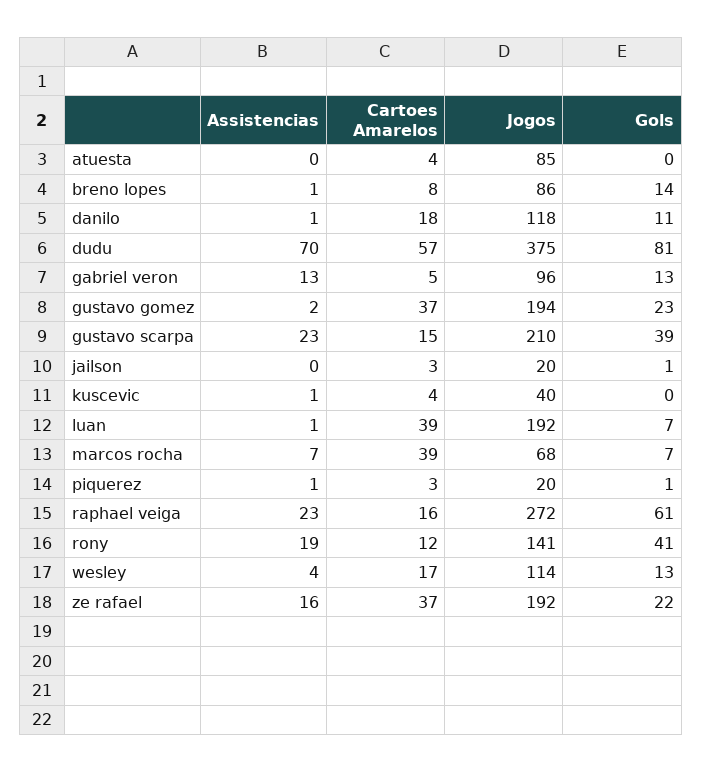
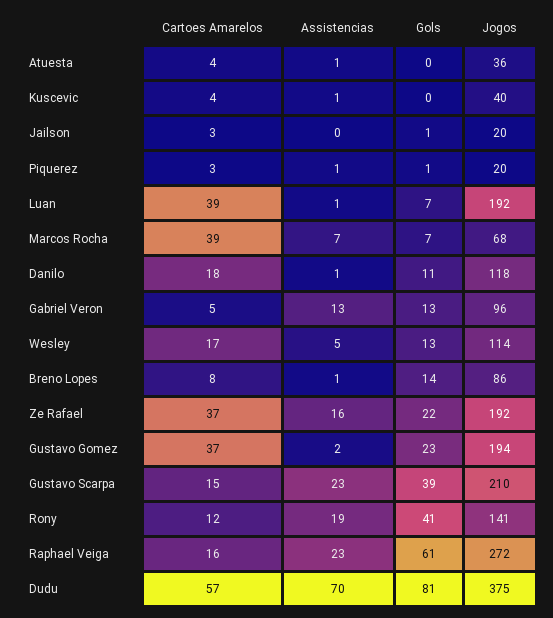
  {
    "Assistencias": {
-     "atuesta": 0,
+     "atuesta": 1,
      "breno lopes": 1,
      "danilo": 1,
      "dudu": 70,
      "gabriel veron": 13,
      "gustavo gomez": 2,
      "gustavo scarpa": 23,
      "jailson": 0,
      "kuscevic": 1,
      "luan": 1,
      "marcos rocha": 7,
      "piquerez": 1,
      "raphael veiga": 23,
      "rony": 19,
-     "wesley": 4,
+     "wesley": 5,
      "ze rafael": 16
    },
    "Cartoes Amarelos": {
      "atuesta": 4,
      "breno lopes": 8,
      "danilo": 18,
      "dudu": 57,
      "gabriel veron": 5,
      "gustavo gomez": 37,
      "gustavo scarpa": 15,
      "jailson": 3,
      "kuscevic": 4,
      "luan": 39,
      "marcos rocha": 39,
      "piquerez": 3,
      "raphael veiga": 16,
      "rony": 12,
      "wesley": 17,
      "ze rafael": 37
    },
    "Jogos": {
-     "atuesta": 85,
+     "atuesta": 36,
      "breno lopes": 86,
      "danilo": 118,
      "dudu": 375,
      "gabriel veron": 96,
      "gustavo gomez": 194,
      "gustavo scarpa": 210,
      "jailson": 20,
      "kuscevic": 40,
      "luan": 192,
      "marcos rocha": 68,
      "piquerez": 20,
      "raphael veiga": 272,
      "rony": 141,
      "wesley": 114,
      "ze rafael": 192
    },
    "Gols": {
      "atuesta": 0,
      "breno lopes": 14,
      "danilo": 11,
      "dudu": 81,
      "gabriel veron": 13,
      "gustavo gomez": 23,
      "gustavo scarpa": 39,
      "jailson": 1,
      "kuscevic": 0,
      "luan": 7,
      "marcos rocha": 7,
      "piquerez": 1,
      "raphael veiga": 61,
      "rony": 41,
      "wesley": 13,
      "ze rafael": 22
    }
  }

